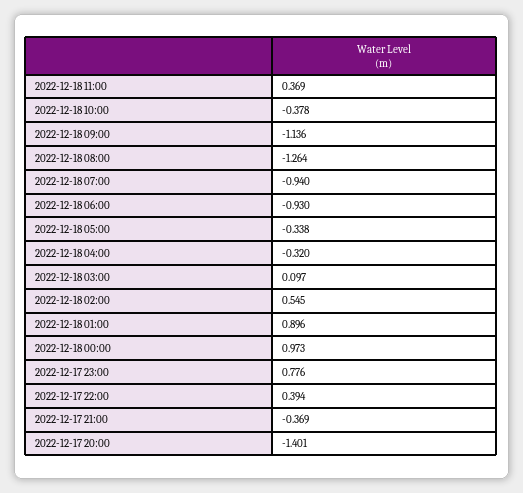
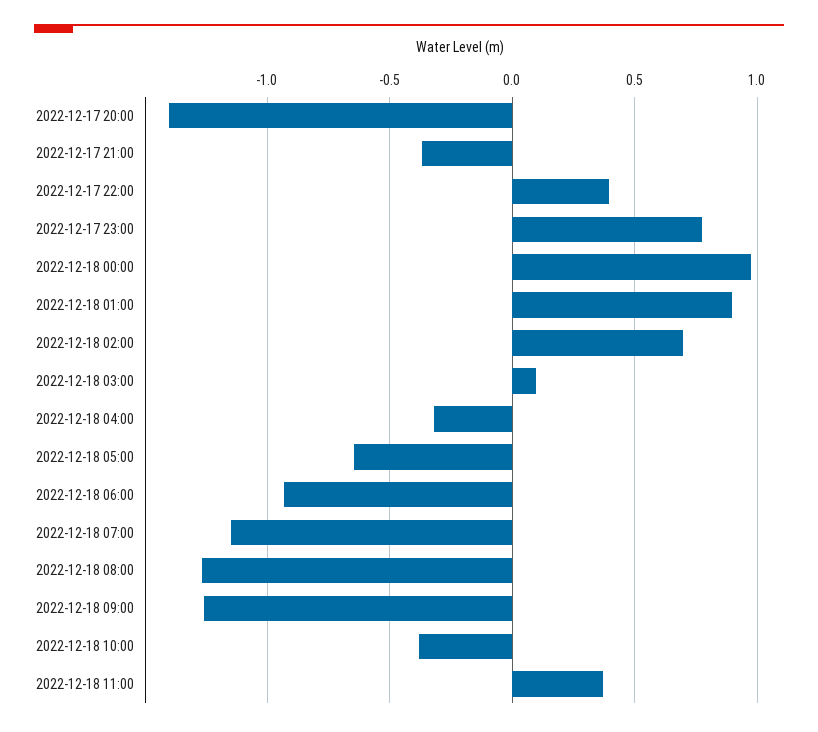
  {
    "2022-12-18 11:00": 0.369,
    "2022-12-18 10:00": -0.378,
-   "2022-12-18 09:00": -1.136,
+   "2022-12-18 09:00": -1.25,
    "2022-12-18 08:00": -1.264,
-   "2022-12-18 07:00": -0.94,
+   "2022-12-18 07:00": -1.15,
    "2022-12-18 06:00": -0.93,
-   "2022-12-18 05:00": -0.338,
+   "2022-12-18 05:00": -0.65,
    "2022-12-18 04:00": -0.32,
    "2022-12-18 03:00": 0.097,
-   "2022-12-18 02:00": 0.545,
+   "2022-12-18 02:00": 0.7,
    "2022-12-18 01:00": 0.896,
    "2022-12-18 00:00": 0.973,
    "2022-12-17 23:00": 0.776,
    "2022-12-17 22:00": 0.394,
    "2022-12-17 21:00": -0.369,
    "2022-12-17 20:00": -1.401
  }

